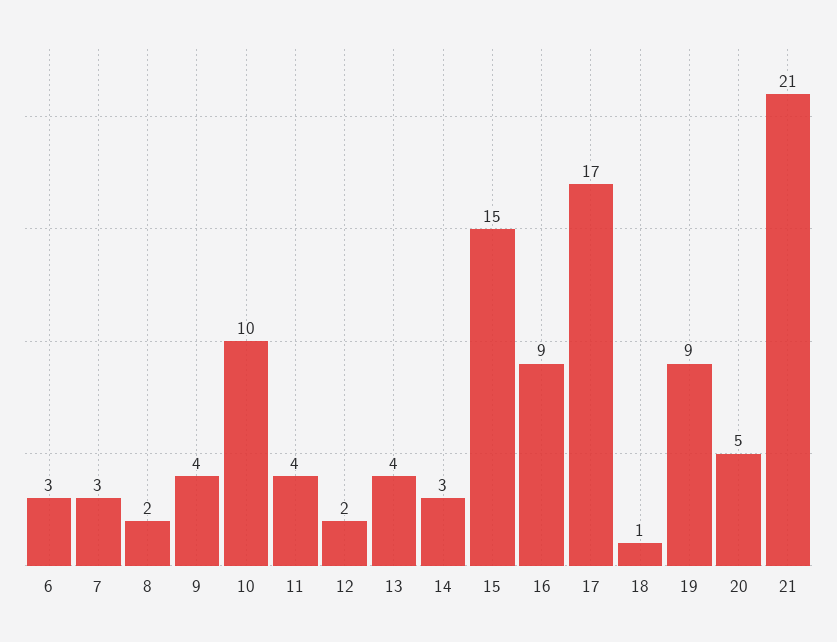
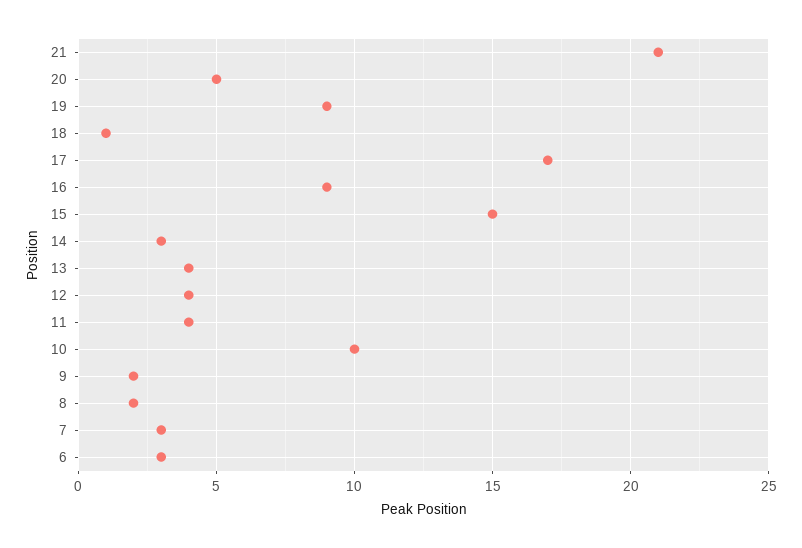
  {
    "6": 3,
    "7": 3,
    "8": 2,
-   "9": 4,
+   "9": 2,
    "10": 10,
    "11": 4,
-   "12": 2,
+   "12": 4,
    "13": 4,
    "14": 3,
    "15": 15,
    "16": 9,
    "17": 17,
    "18": 1,
    "19": 9,
    "20": 5,
    "21": 21
  }

